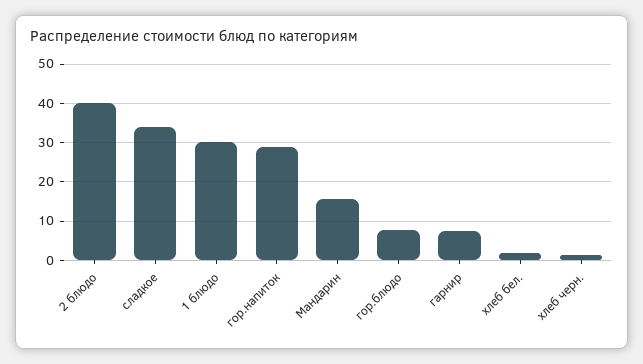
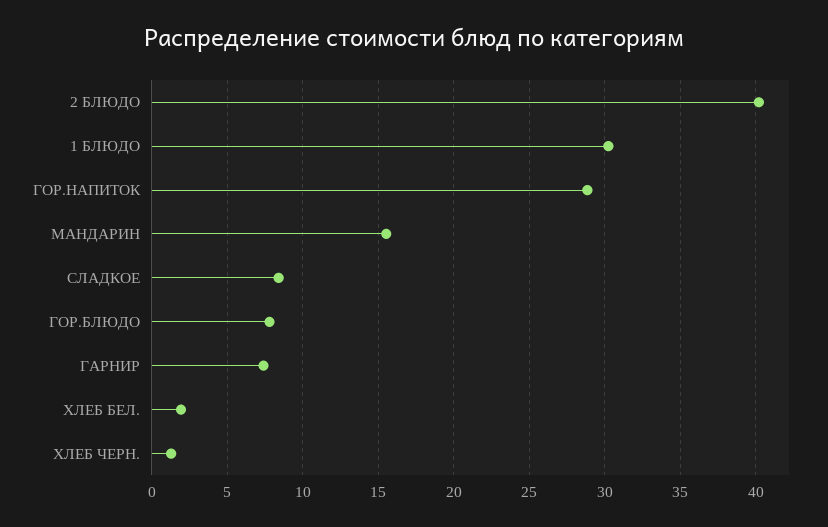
  {
    "2 блюдо": 40,
-   "сладкое": 34,
+   "сладкое": 8.5,
    "1 блюдо": 30,
    "гор.напиток": 29,
    "Мандарин": 15.5,
    "гор.блюдо": 8,
    "гарнир": 7.5,
    "хлеб бел.": 2,
    "хлеб черн.": 1.5
  }

